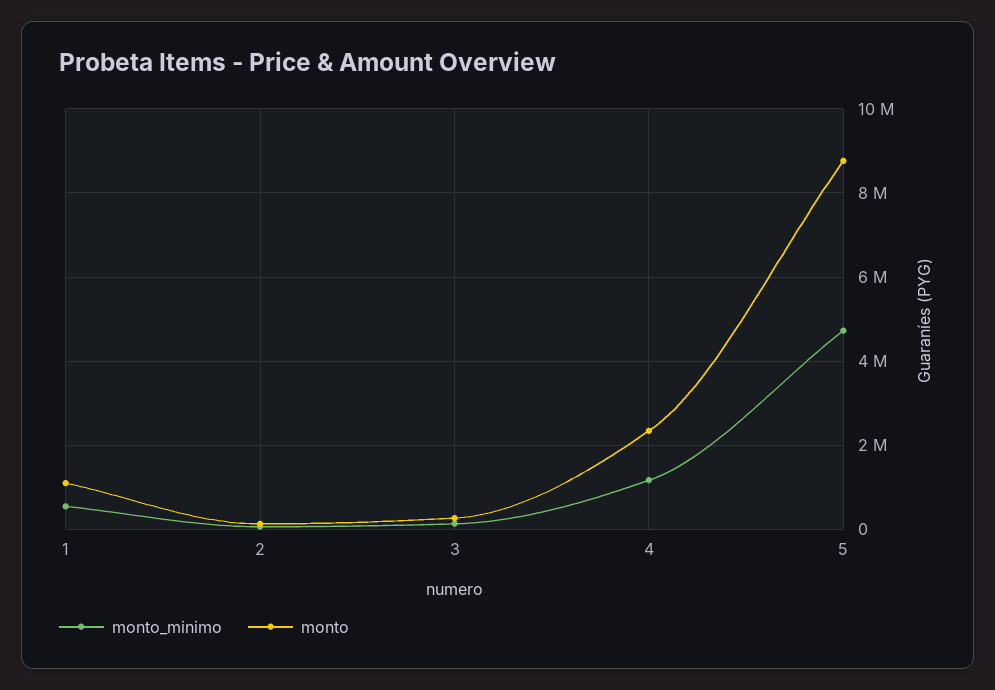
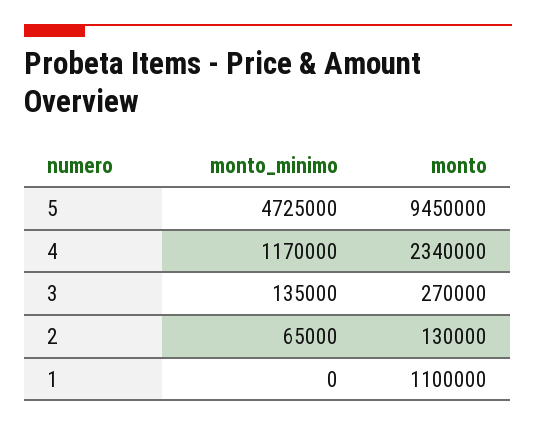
  {
    "monto_minimo": {
-     "1": 600000,
+     "1": 0,
      "2": 65000,
      "3": 135000,
      "4": 1170000,
      "5": 4725000
    },
    "monto": {
      "1": 1100000,
      "2": 130000,
      "3": 270000,
      "4": 2340000,
-     "5": 8800000
+     "5": 9450000
    }
  }

